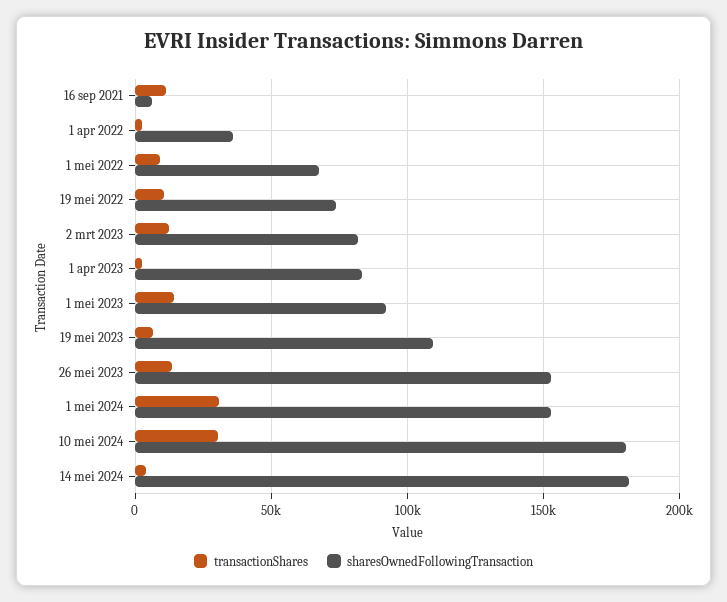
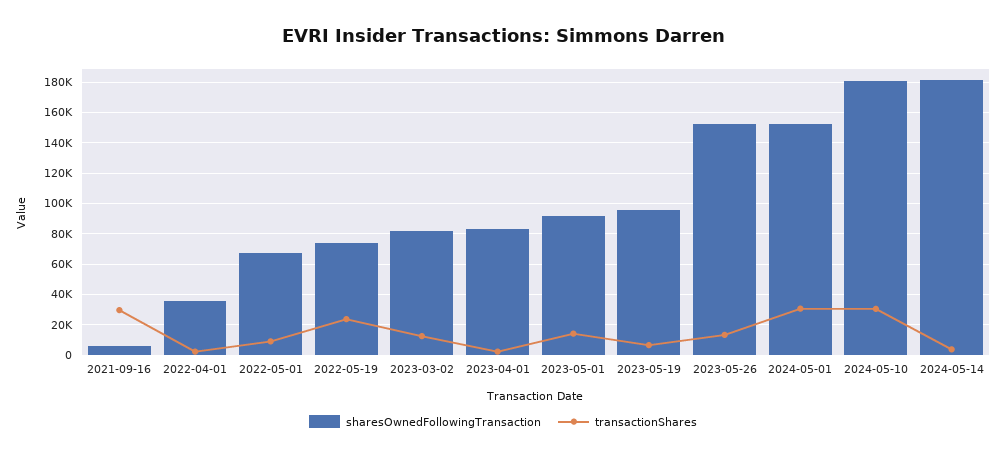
  {
    "transactionShares": {
-     "16 sep 2021": 10000,
+     "16 sep 2021": 30000,
      "1 apr 2022": 0,
      "1 mei 2022": 10000,
-     "19 mei 2022": 10000,
+     "19 mei 2022": 25000,
      "2 mrt 2023": 10000,
      "1 apr 2023": 0,
      "1 mei 2023": 15000,
      "19 mei 2023": 5000,
      "26 mei 2023": 15000,
      "1 mei 2024": 30000,
      "10 mei 2024": 30000,
      "14 mei 2024": 5000
    },
    "sharesOwnedFollowingTransaction": {
      "16 sep 2021": 5000,
      "1 apr 2022": 35000,
      "1 mei 2022": 65000,
      "19 mei 2022": 75000,
      "2 mrt 2023": 80000,
      "1 apr 2023": 85000,
      "1 mei 2023": 90000,
-     "19 mei 2023": 110000,
+     "19 mei 2023": 95000,
      "26 mei 2023": 155000,
      "1 mei 2024": 155000,
      "10 mei 2024": 180000,
      "14 mei 2024": 180000
    }
  }

